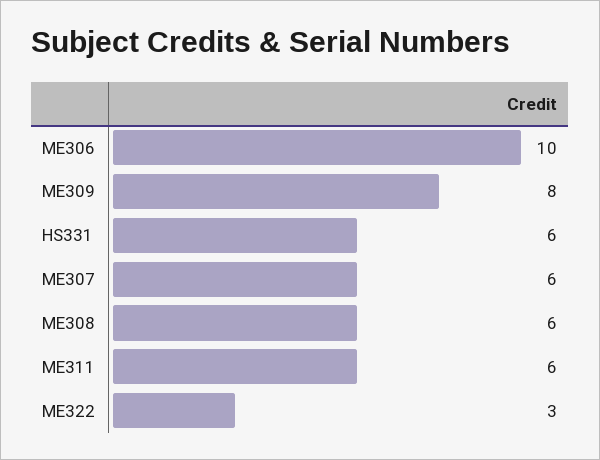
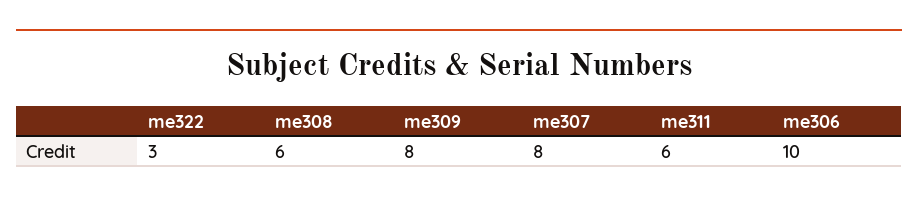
  {
    "ME306": 10,
    "ME309": 8,
-   "HS331": 6,
-   "ME307": 6,
+   "ME307": 8,
    "ME308": 6,
    "ME311": 6,
    "ME322": 3
  }

